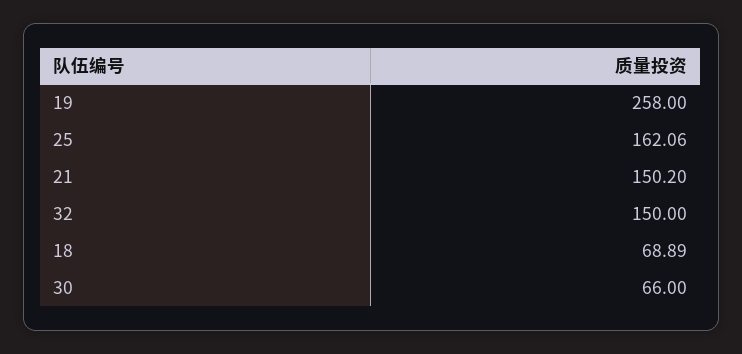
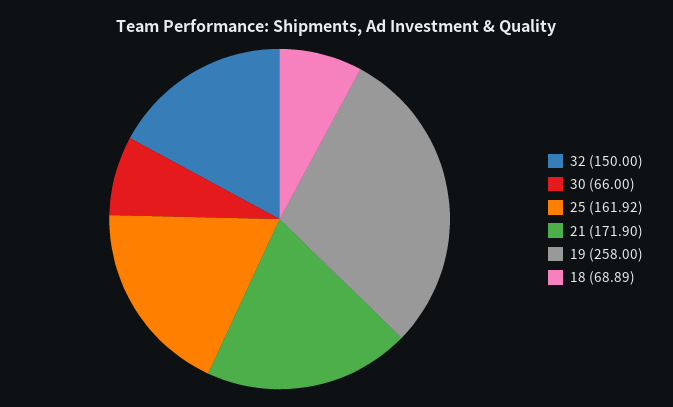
  {
    "19": 258,
-   "25": 162.06,
+   "25": 161.92,
-   "21": 150.2,
+   "21": 171.9,
    "32": 150,
    "18": 68.89,
    "30": 66
  }

